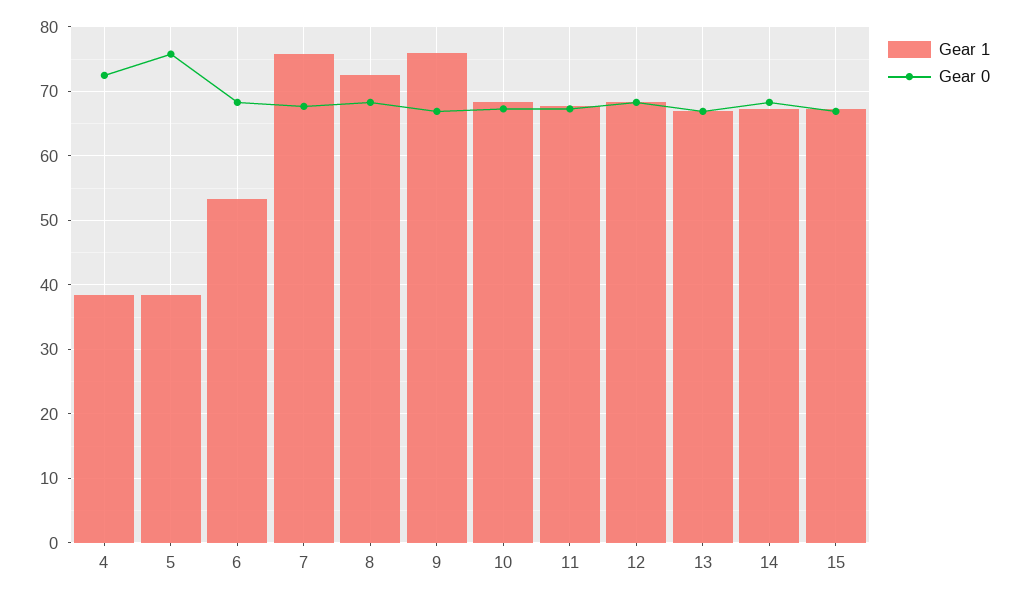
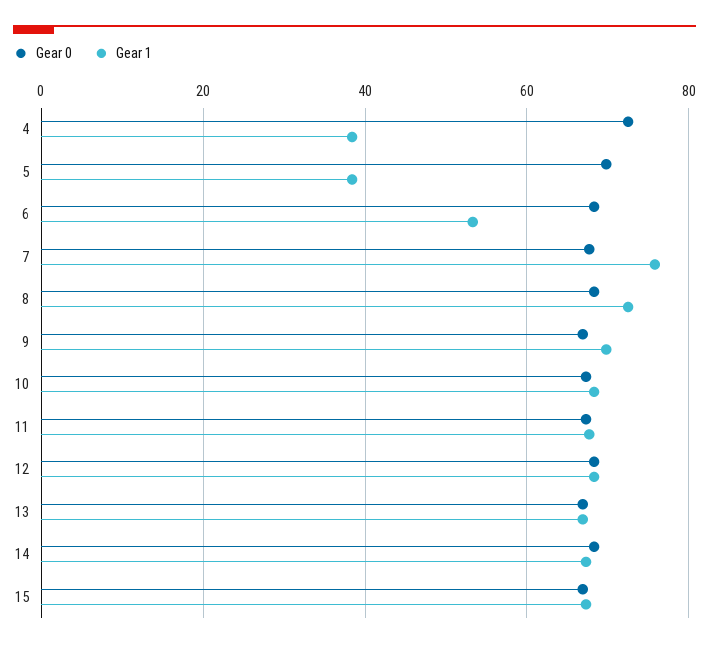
  {
    "Gear 1": {
      "4": 38,
      "5": 38,
      "6": 53,
      "7": 76,
      "8": 73,
-     "9": 76,
+     "9": 70,
      "10": 68,
      "11": 68,
      "12": 68,
      "13": 67,
      "14": 67,
      "15": 67
    },
    "Gear 0": {
      "4": 73,
-     "5": 76,
+     "5": 70,
      "6": 68,
      "7": 68,
      "8": 68,
      "9": 67,
      "10": 67,
      "11": 67,
      "12": 68,
      "13": 67,
      "14": 68,
      "15": 67
    }
  }

